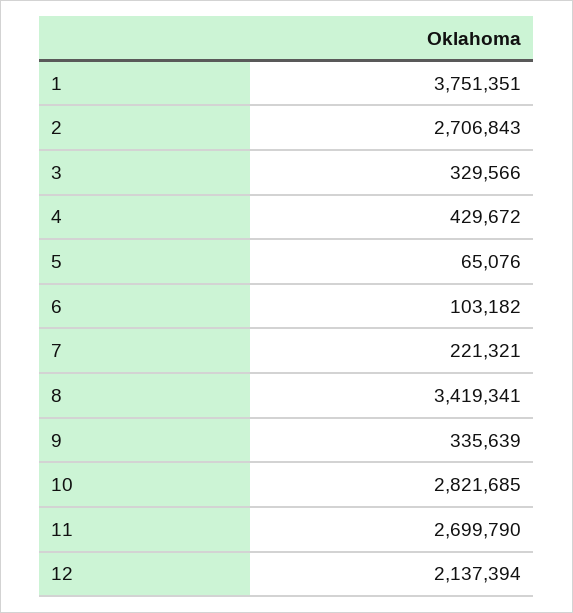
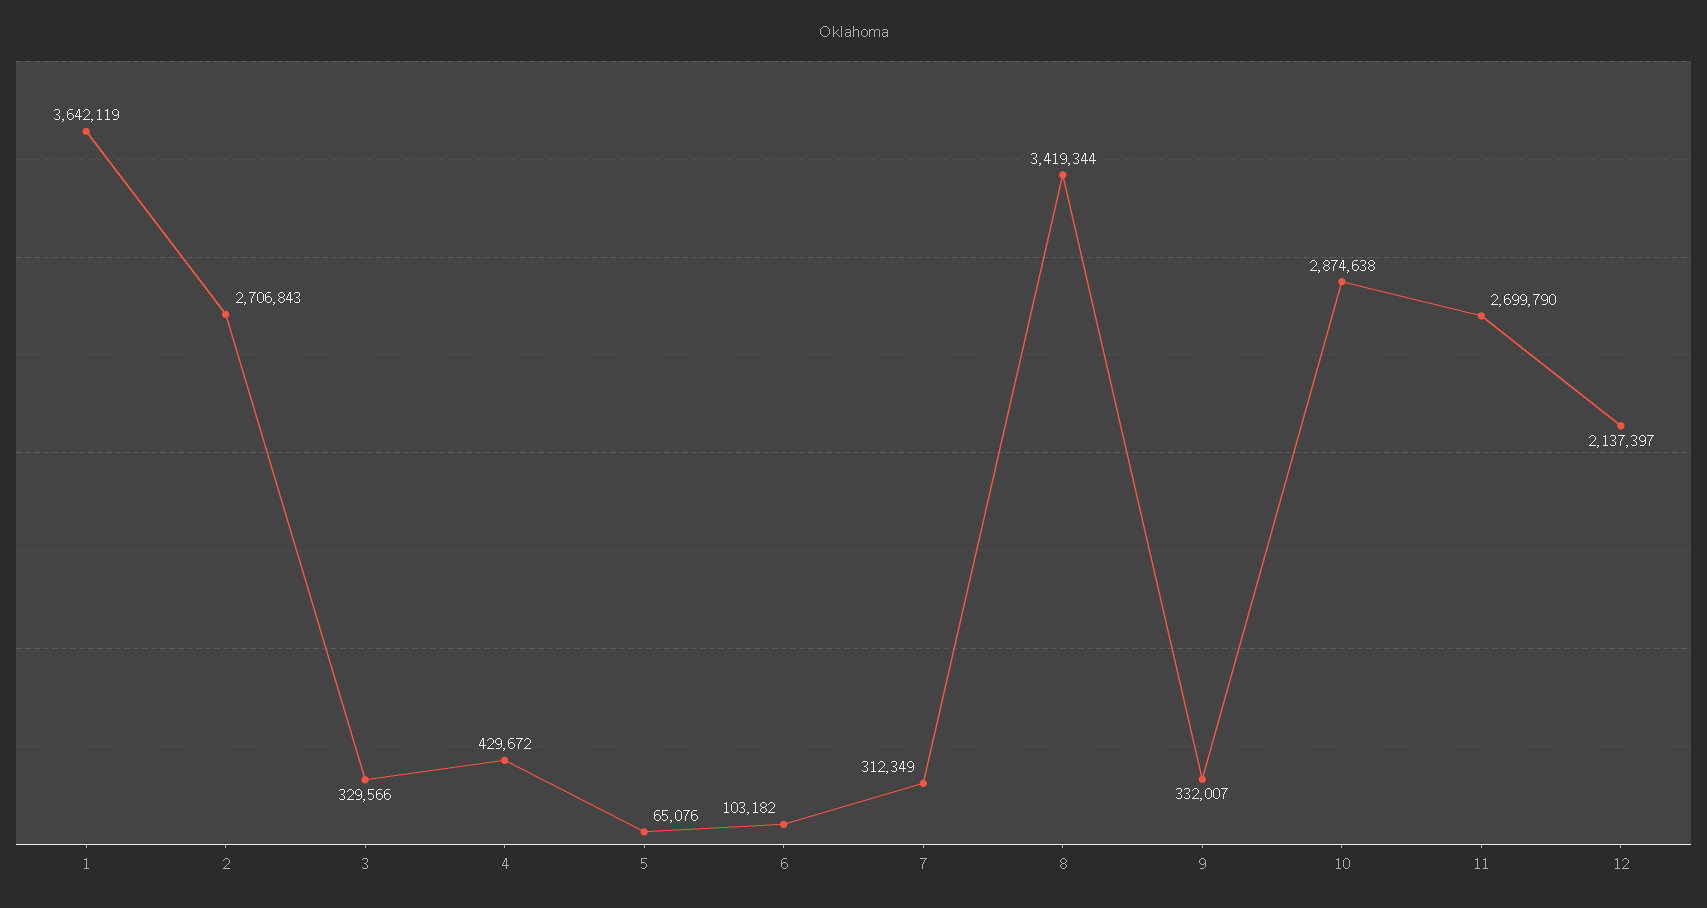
  {
-   "1": 3751351,
+   "1": 3642119,
    "2": 2706843,
    "3": 329566,
    "4": 429672,
    "5": 65076,
    "6": 103182,
-   "7": 221321,
+   "7": 312349,
-   "8": 3419341,
+   "8": 3419344,
-   "9": 335639,
+   "9": 332007,
-   "10": 2821685,
+   "10": 2874638,
    "11": 2699790,
-   "12": 2137394
+   "12": 2137397
  }

